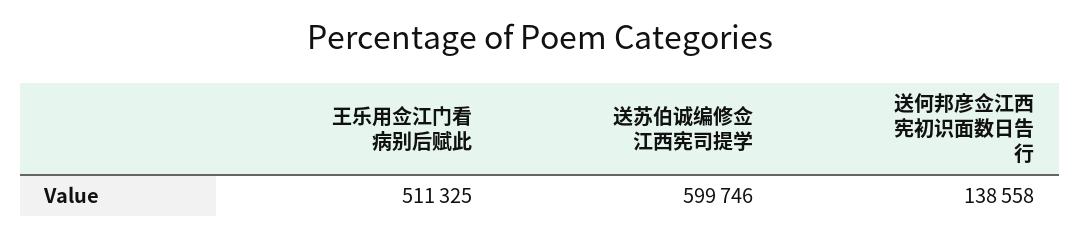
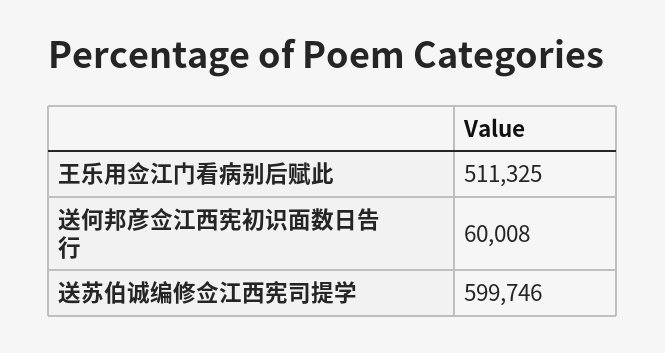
  {
    "王乐用佥江门看病别后赋此": 511325,
    "送苏伯诚编修佥江西宪司提学": 599746,
-   "送何邦彦佥江西宪初识面数日告行": 138558
+   "送何邦彦佥江西宪初识面数日告行": 60008
  }

